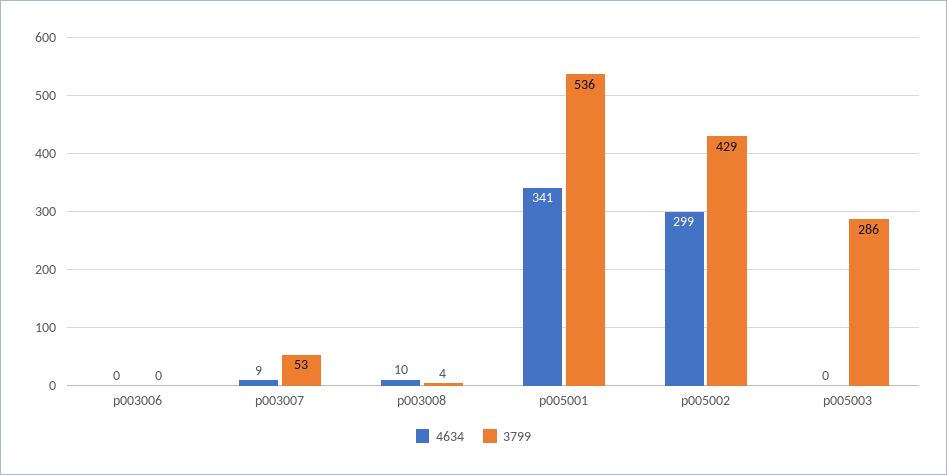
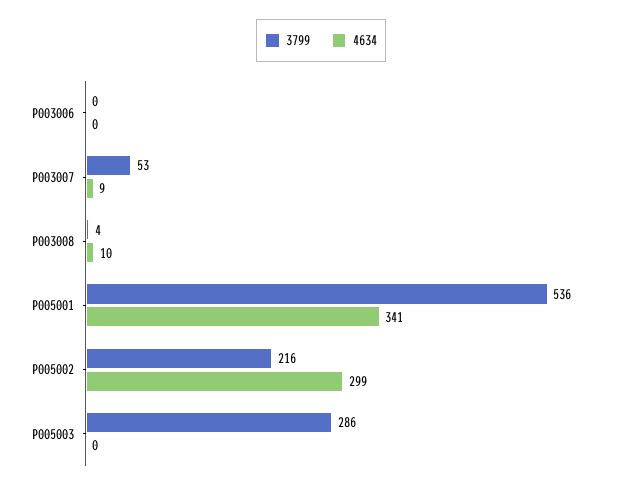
  {
    "4634": {
      "p003006": 0,
      "p003007": 9,
      "p003008": 10,
      "p005001": 341,
      "p005002": 299,
      "p005003": 0
    },
    "3799": {
      "p003006": 0,
      "p003007": 53,
      "p003008": 4,
      "p005001": 536,
-     "p005002": 429,
+     "p005002": 216,
      "p005003": 286
    }
  }

